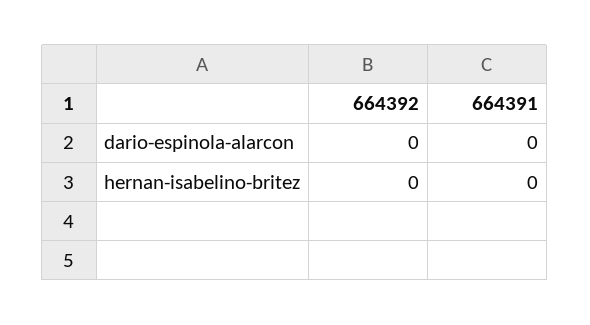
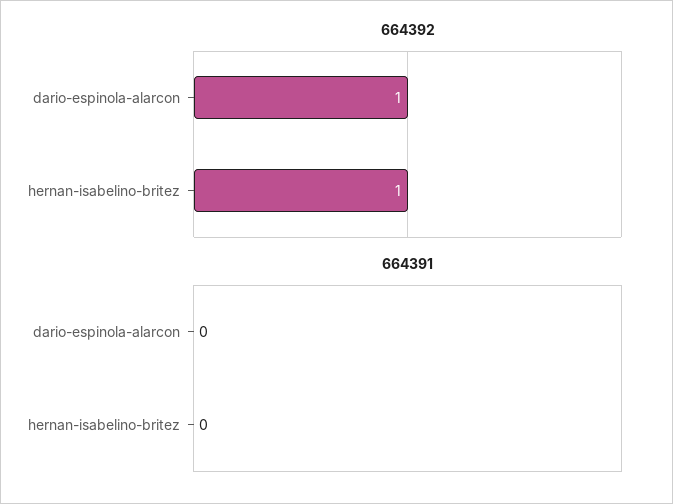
  {
    "664392": {
-     "dario-espinola-alarcon": 0,
+     "dario-espinola-alarcon": 1,
-     "hernan-isabelino-britez": 0
+     "hernan-isabelino-britez": 1
    },
    "664391": {
      "dario-espinola-alarcon": 0,
      "hernan-isabelino-britez": 0
    }
  }

